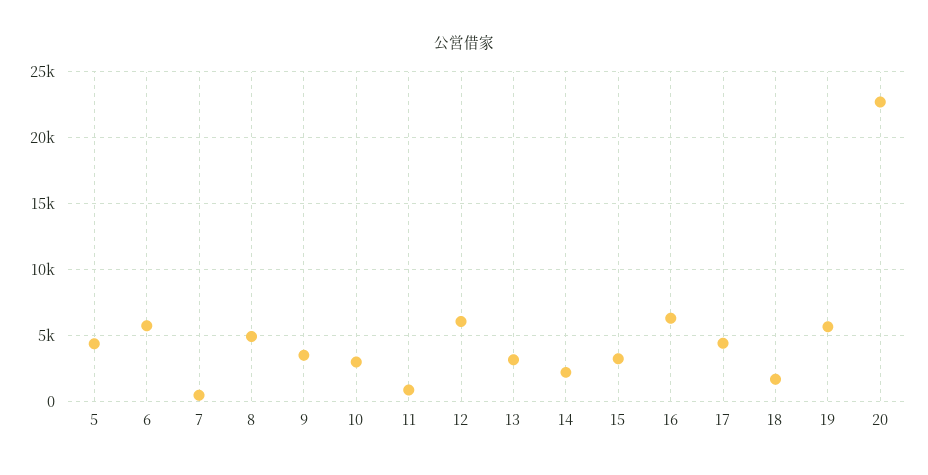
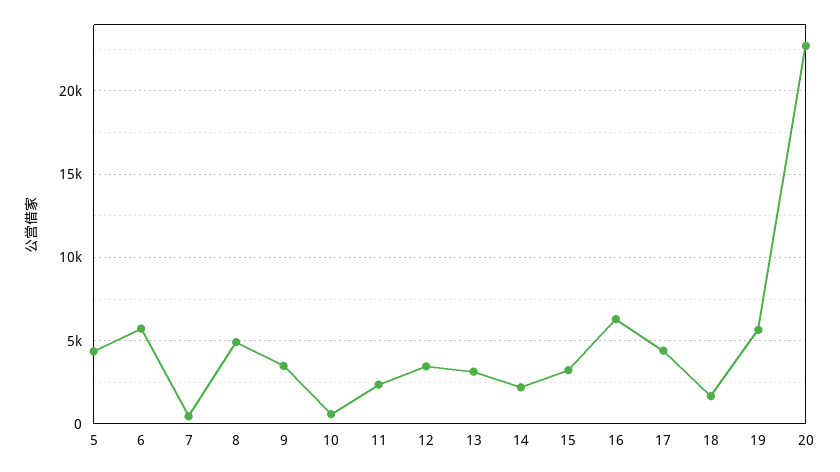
  {
    "5": 4500,
    "6": 5500,
    "7": 500,
    "8": 5000,
    "9": 3500,
-   "10": 3000,
+   "10": 500,
-   "11": 1000,
+   "11": 2500,
-   "12": 6000,
+   "12": 3500,
    "13": 3000,
    "14": 2000,
    "15": 3000,
    "16": 6500,
    "17": 4500,
    "18": 1500,
    "19": 5500,
    "20": 22500
  }

